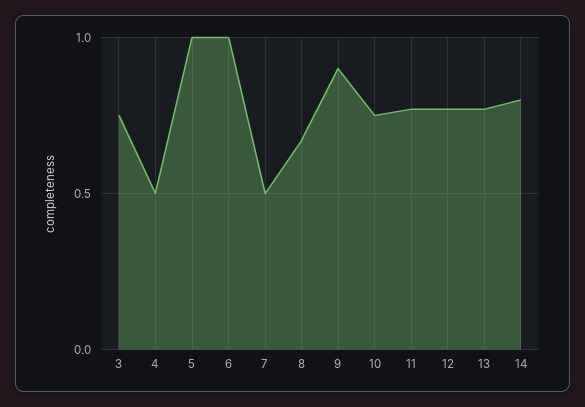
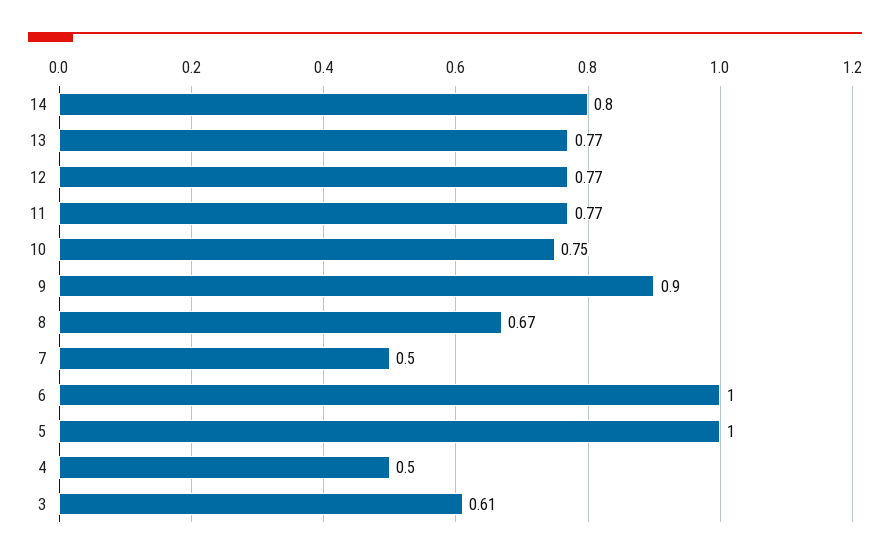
  {
-   "3": 0.75,
+   "3": 0.61,
    "4": 0.5,
    "5": 1,
    "6": 1,
    "7": 0.5,
    "8": 0.67,
    "9": 0.9,
    "10": 0.75,
    "11": 0.77,
    "12": 0.77,
    "13": 0.77,
    "14": 0.8
  }

